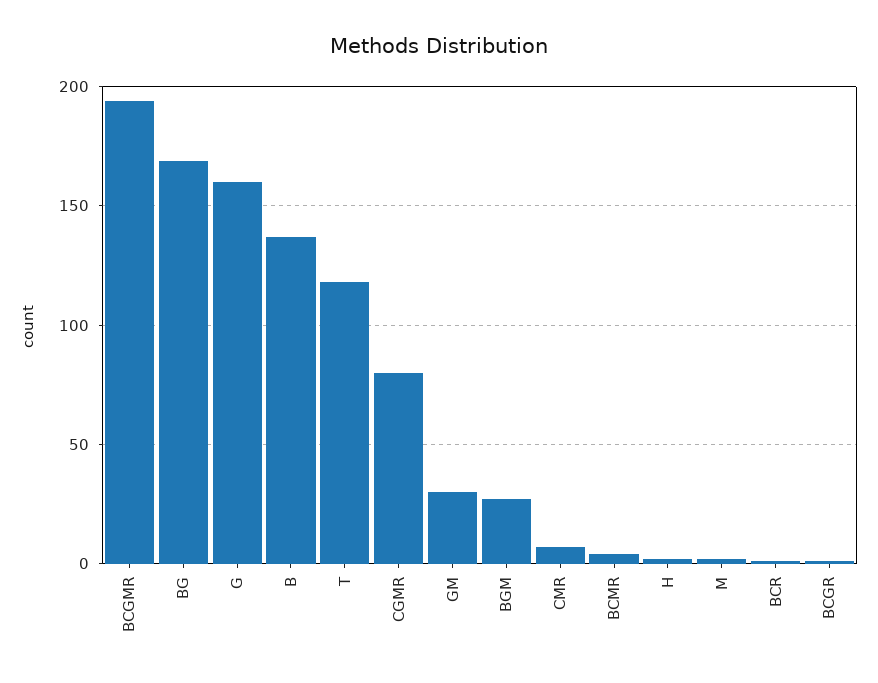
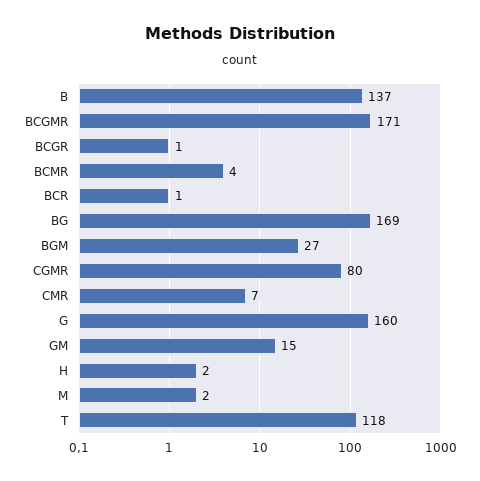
  {
-   "BCGMR": 195,
+   "BCGMR": 171,
    "BG": 169,
    "G": 160,
    "B": 137,
    "T": 118,
    "CGMR": 80,
-   "GM": 30,
+   "GM": 15,
    "BGM": 27,
    "CMR": 7,
    "BCMR": 4,
    "H": 2,
    "M": 2,
    "BCR": 1,
    "BCGR": 1
  }

